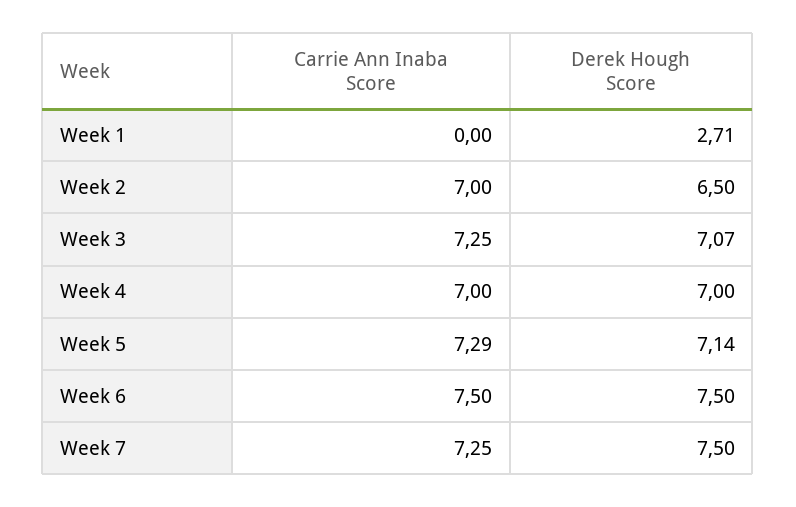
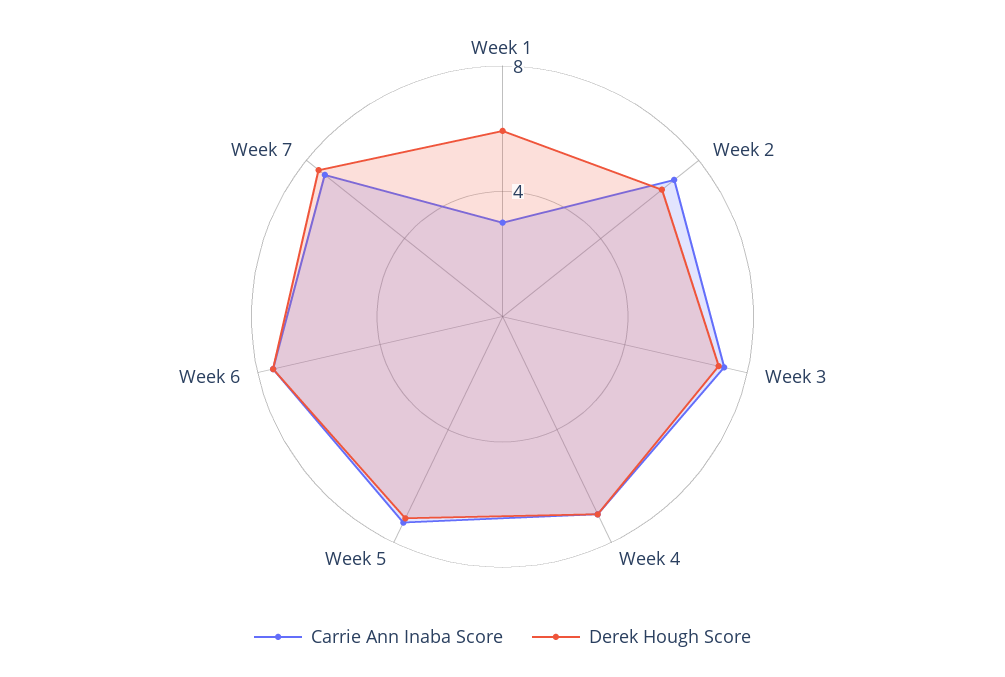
  {
    "Carrie Ann Inaba Score": {
-     "Week 1": 0,
+     "Week 1": 3,
      "Week 2": 7,
      "Week 3": 7.25,
      "Week 4": 7,
      "Week 5": 7.29,
      "Week 6": 7.5,
      "Week 7": 7.25
    },
    "Derek Hough Score": {
-     "Week 1": 2.71,
+     "Week 1": 6,
      "Week 2": 6.5,
      "Week 3": 7.07,
      "Week 4": 7,
      "Week 5": 7.14,
      "Week 6": 7.5,
      "Week 7": 7.5
    }
  }

